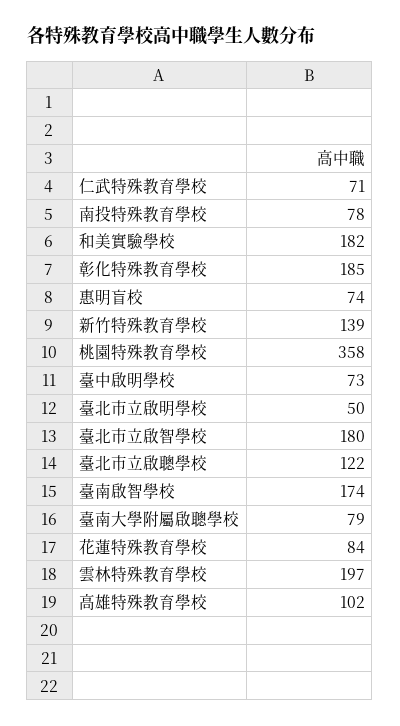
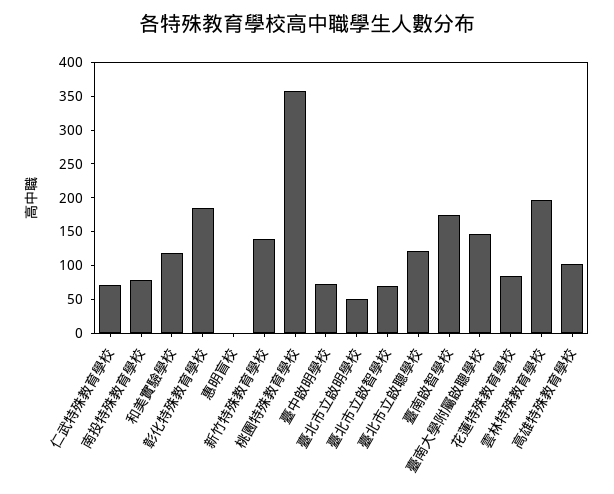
  {
    "仁武特殊教育學校": 71,
    "南投特殊教育學校": 78,
-   "和美實驗學校": 182,
+   "和美實驗學校": 125,
    "彰化特殊教育學校": 185,
-   "惠明盲校": 74,
+   "惠明盲校": 0,
    "新竹特殊教育學校": 139,
    "桃園特殊教育學校": 358,
    "臺中啟明學校": 73,
    "臺北市立啟明學校": 50,
-   "臺北市立啟智學校": 180,
+   "臺北市立啟智學校": 75,
    "臺北市立啟聰學校": 122,
    "臺南啟智學校": 174,
-   "臺南大學附屬啟聰學校": 79,
+   "臺南大學附屬啟聰學校": 150,
    "花蓮特殊教育學校": 84,
    "雲林特殊教育學校": 197,
    "高雄特殊教育學校": 102
  }

